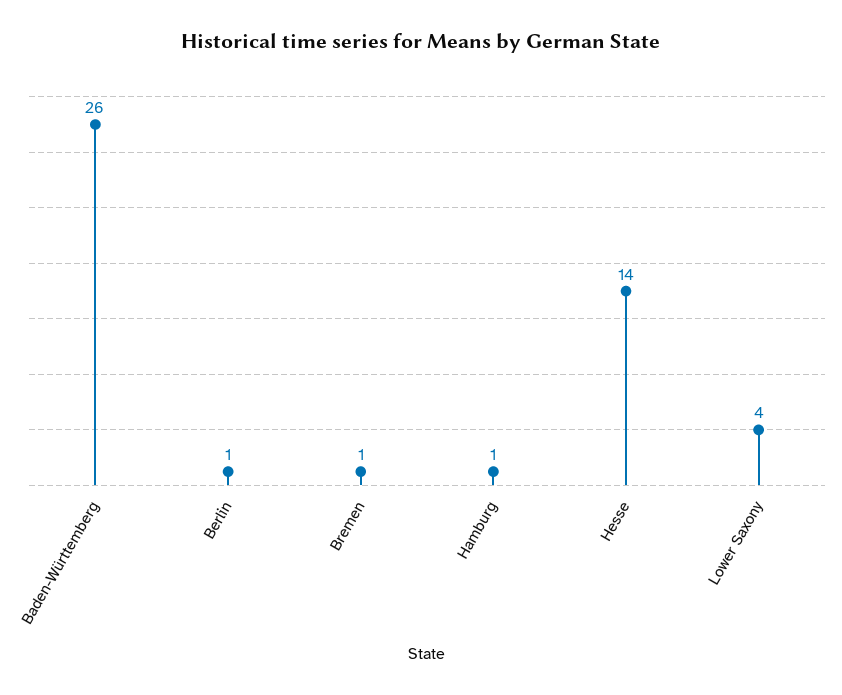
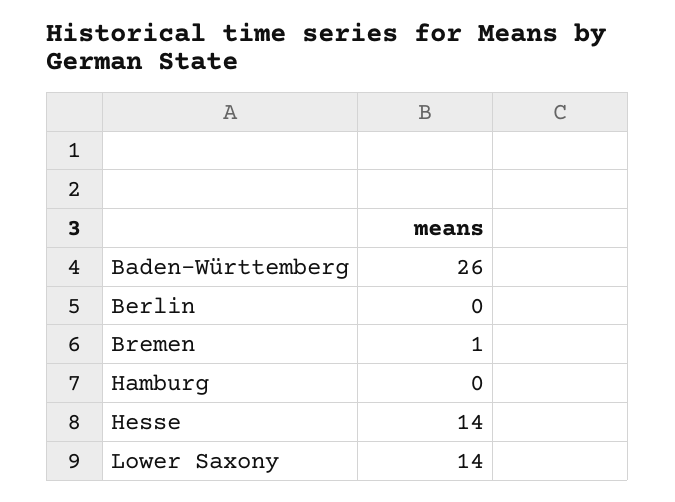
  {
    "Baden-Württemberg": 26,
-   "Berlin": 1,
+   "Berlin": 0,
    "Bremen": 1,
-   "Hamburg": 1,
+   "Hamburg": 0,
    "Hesse": 14,
-   "Lower Saxony": 4
+   "Lower Saxony": 14
  }

